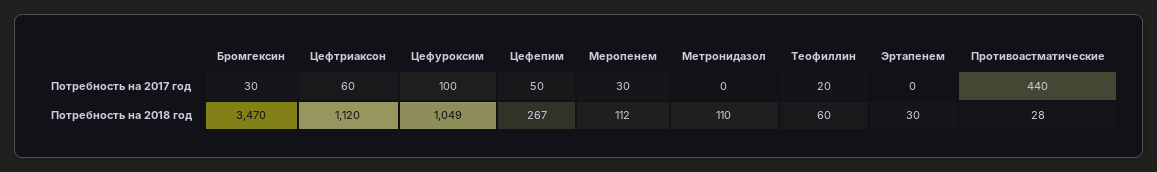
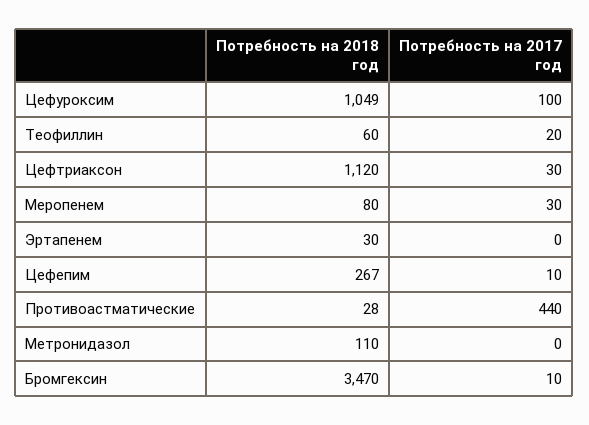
  {
    "Бромгексин": {
-     "Потребность на 2017 год": 30,
+     "Потребность на 2017 год": 10,
      "Потребность на 2018 год": 3470
    },
    "Цефтриаксон": {
-     "Потребность на 2017 год": 60,
+     "Потребность на 2017 год": 30,
      "Потребность на 2018 год": 1120
    },
    "Цефуроксим": {
      "Потребность на 2017 год": 100,
      "Потребность на 2018 год": 1049
    },
    "Цефепим": {
-     "Потребность на 2017 год": 50,
+     "Потребность на 2017 год": 10,
      "Потребность на 2018 год": 267
    },
    "Меропенем": {
      "Потребность на 2017 год": 30,
-     "Потребность на 2018 год": 112
+     "Потребность на 2018 год": 80
    },
    "Метронидазол": {
      "Потребность на 2017 год": 0,
      "Потребность на 2018 год": 110
    },
    "Теофиллин": {
      "Потребность на 2017 год": 20,
      "Потребность на 2018 год": 60
    },
    "Эртапенем": {
      "Потребность на 2017 год": 0,
      "Потребность на 2018 год": 30
    },
    "Противоастматические": {
      "Потребность на 2017 год": 440,
      "Потребность на 2018 год": 28
    }
  }

